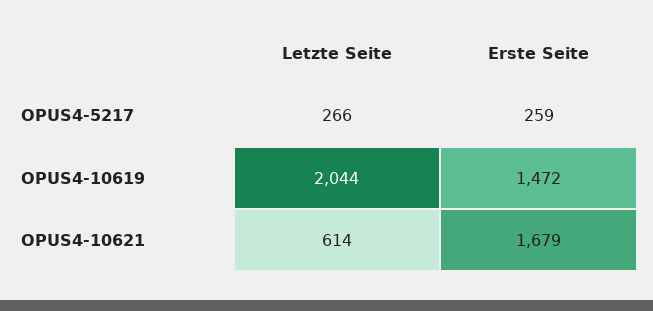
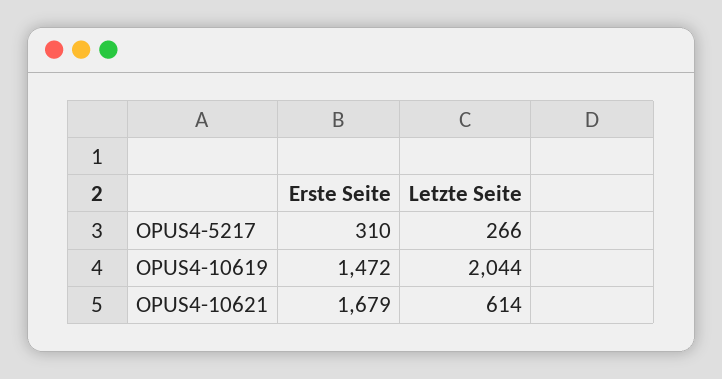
  {
    "Letzte Seite": {
      "OPUS4-5217": 266,
      "OPUS4-10619": 2044,
      "OPUS4-10621": 614
    },
    "Erste Seite": {
-     "OPUS4-5217": 259,
+     "OPUS4-5217": 310,
      "OPUS4-10619": 1472,
      "OPUS4-10621": 1679
    }
  }

